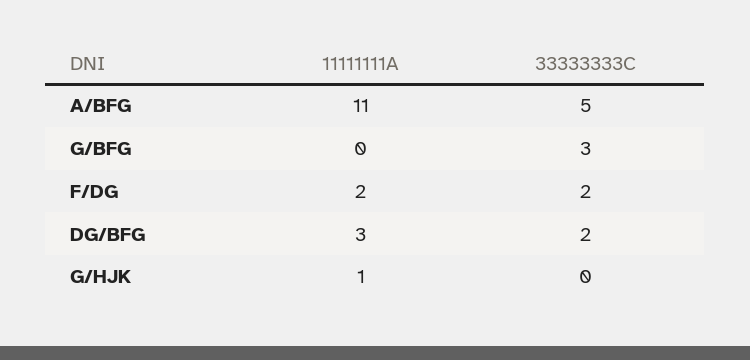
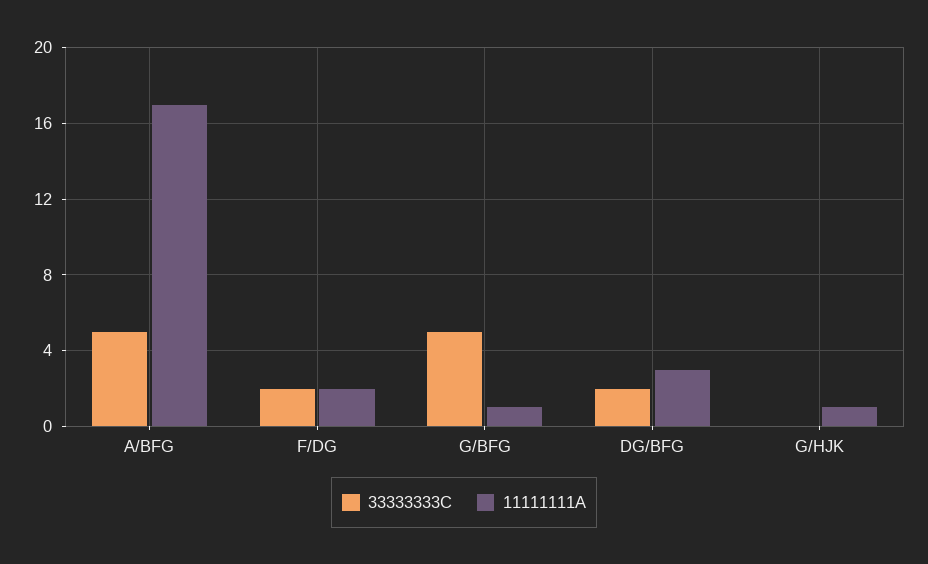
  {
    "11111111A": {
-     "A/BFG": 11,
+     "A/BFG": 17,
-     "G/BFG": 0,
+     "G/BFG": 1,
      "F/DG": 2,
      "DG/BFG": 3,
      "G/HJK": 1
    },
    "33333333C": {
      "A/BFG": 5,
-     "G/BFG": 3,
+     "G/BFG": 5,
      "F/DG": 2,
      "DG/BFG": 2,
      "G/HJK": 0
    }
  }

